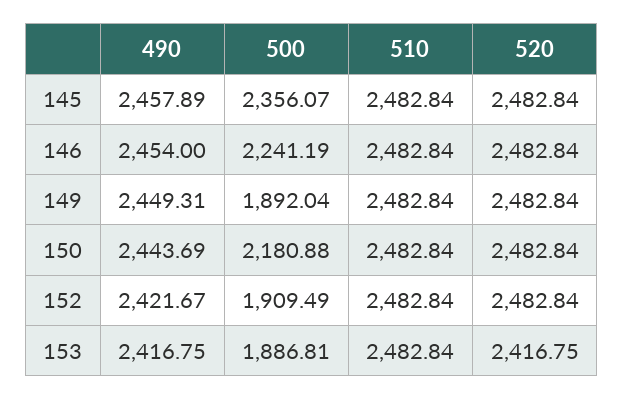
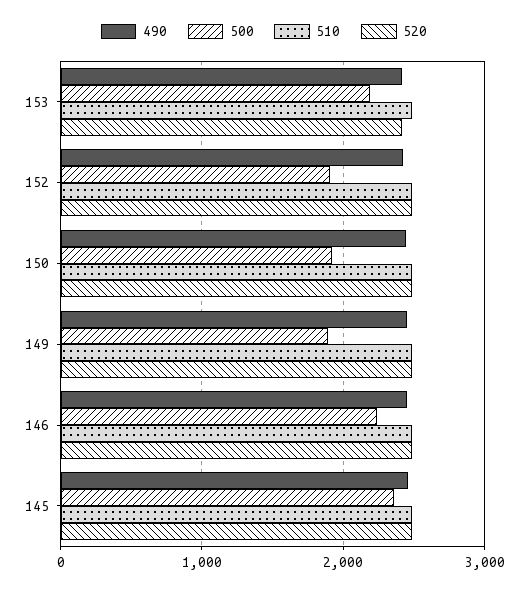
  {
    "490": {
      "145": 2457.89,
      "146": 2454,
      "149": 2449.31,
      "150": 2443.69,
      "152": 2421.67,
      "153": 2416.75
    },
    "500": {
      "145": 2356.07,
      "146": 2241.19,
      "149": 1892.04,
-     "150": 2180.88,
+     "150": 1900,
      "152": 1909.49,
-     "153": 1886.81
+     "153": 2200
    },
    "510": {
      "145": 2482.84,
      "146": 2482.84,
      "149": 2482.84,
      "150": 2482.84,
      "152": 2482.84,
      "153": 2482.84
    },
    "520": {
      "145": 2482.84,
      "146": 2482.84,
      "149": 2482.84,
      "150": 2482.84,
      "152": 2482.84,
      "153": 2416.75
    }
  }

